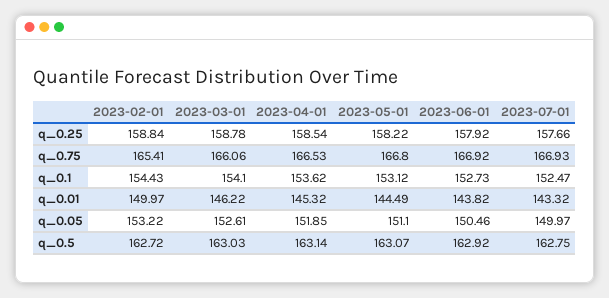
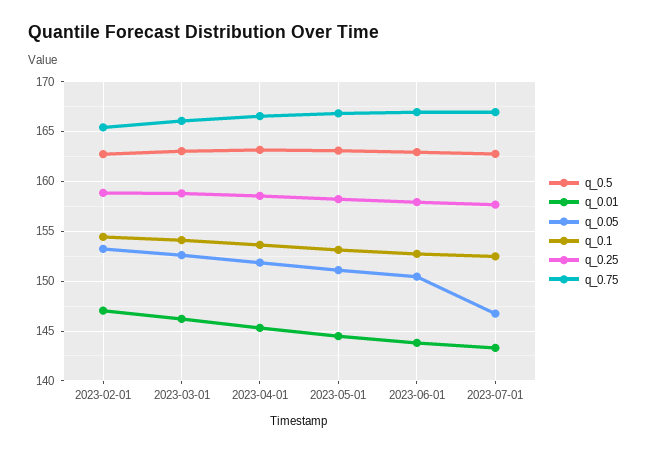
  {
    "q_0.25": {
      "2023-02-01": 158.84,
      "2023-03-01": 158.78,
      "2023-04-01": 158.54,
      "2023-05-01": 158.22,
      "2023-06-01": 157.92,
      "2023-07-01": 157.66
    },
    "q_0.75": {
      "2023-02-01": 165.41,
      "2023-03-01": 166.06,
      "2023-04-01": 166.53,
      "2023-05-01": 166.8,
      "2023-06-01": 166.92,
      "2023-07-01": 166.93
    },
    "q_0.1": {
      "2023-02-01": 154.43,
      "2023-03-01": 154.1,
      "2023-04-01": 153.62,
      "2023-05-01": 153.12,
      "2023-06-01": 152.73,
      "2023-07-01": 152.47
    },
    "q_0.01": {
-     "2023-02-01": 149.97,
+     "2023-02-01": 147,
      "2023-03-01": 146.22,
      "2023-04-01": 145.32,
      "2023-05-01": 144.49,
      "2023-06-01": 143.82,
      "2023-07-01": 143.32
    },
    "q_0.05": {
      "2023-02-01": 153.22,
      "2023-03-01": 152.61,
      "2023-04-01": 151.85,
      "2023-05-01": 151.1,
      "2023-06-01": 150.46,
-     "2023-07-01": 149.97
+     "2023-07-01": 147
    },
    "q_0.5": {
      "2023-02-01": 162.72,
      "2023-03-01": 163.03,
      "2023-04-01": 163.14,
      "2023-05-01": 163.07,
      "2023-06-01": 162.92,
      "2023-07-01": 162.75
    }
  }

